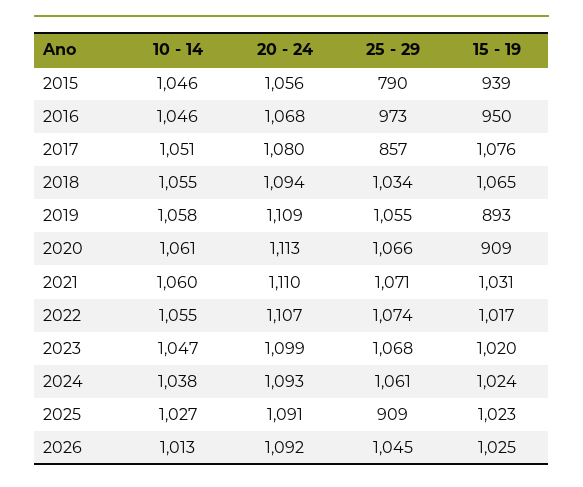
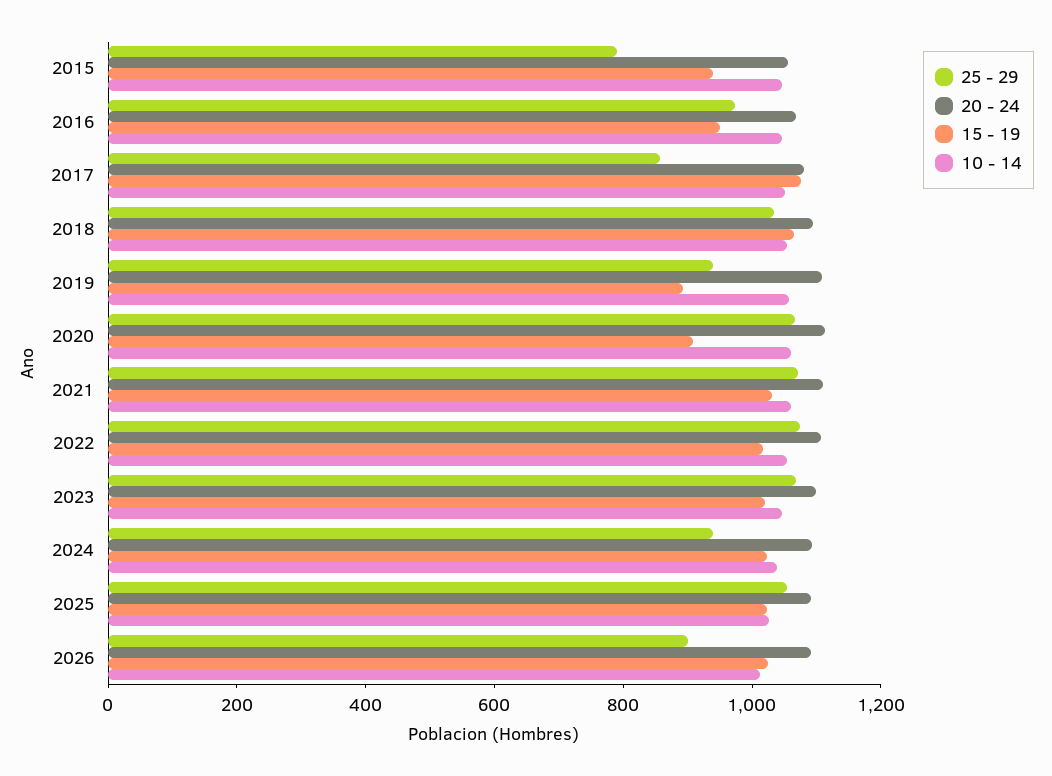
  {
    "10 - 14": {
      "2015": 1046,
      "2016": 1046,
      "2017": 1051,
      "2018": 1055,
      "2019": 1058,
      "2020": 1061,
      "2021": 1060,
      "2022": 1055,
      "2023": 1047,
      "2024": 1038,
      "2025": 1027,
      "2026": 1013
    },
    "20 - 24": {
      "2015": 1056,
      "2016": 1068,
      "2017": 1080,
      "2018": 1094,
      "2019": 1109,
      "2020": 1113,
      "2021": 1110,
      "2022": 1107,
      "2023": 1099,
      "2024": 1093,
      "2025": 1091,
      "2026": 1092
    },
    "25 - 29": {
      "2015": 790,
      "2016": 973,
      "2017": 857,
      "2018": 1034,
-     "2019": 1055,
+     "2019": 950,
      "2020": 1066,
      "2021": 1071,
      "2022": 1074,
      "2023": 1068,
-     "2024": 1061,
+     "2024": 950,
-     "2025": 909,
+     "2025": 1050,
-     "2026": 1045
+     "2026": 900
    },
    "15 - 19": {
      "2015": 939,
      "2016": 950,
      "2017": 1076,
      "2018": 1065,
      "2019": 893,
      "2020": 909,
      "2021": 1031,
      "2022": 1017,
      "2023": 1020,
      "2024": 1024,
      "2025": 1023,
      "2026": 1025
    }
  }

